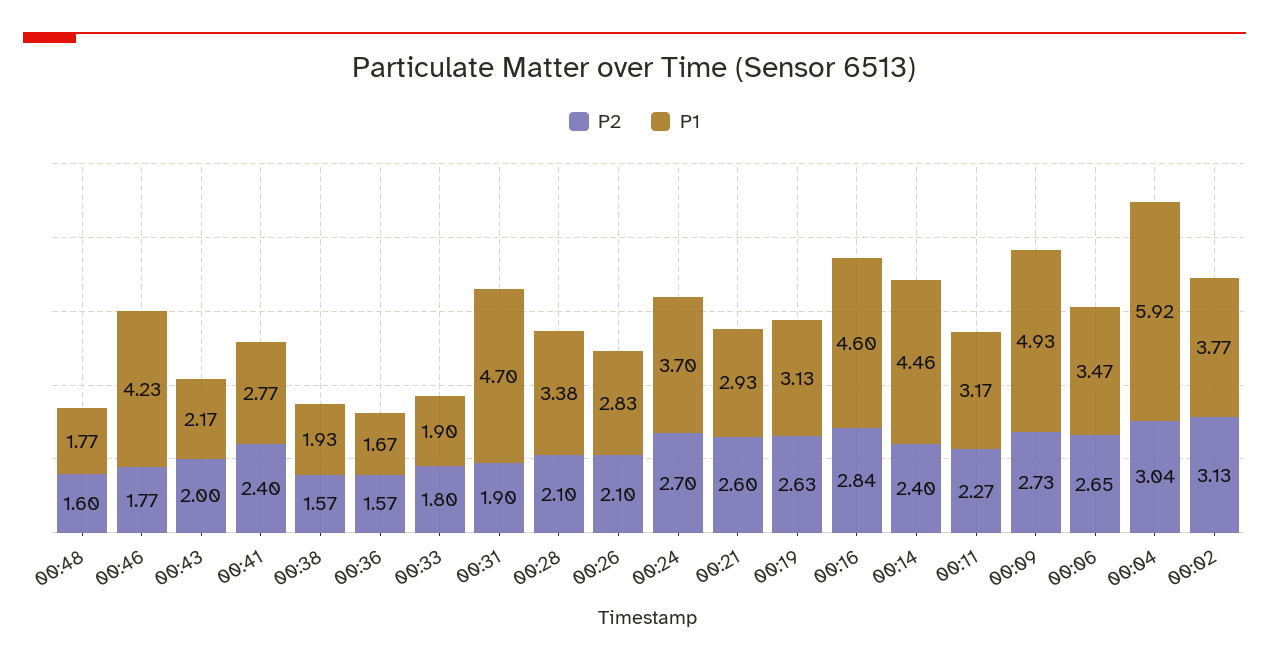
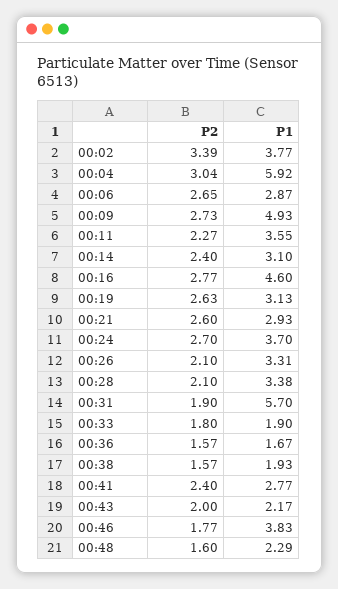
  {
    "P2": {
      "00:48": 1.6,
      "00:46": 1.77,
      "00:43": 2,
      "00:41": 2.4,
      "00:38": 1.57,
      "00:36": 1.57,
      "00:33": 1.8,
      "00:31": 1.9,
      "00:28": 2.1,
      "00:26": 2.1,
      "00:24": 2.7,
      "00:21": 2.6,
      "00:19": 2.63,
-     "00:16": 2.84,
+     "00:16": 2.77,
      "00:14": 2.4,
      "00:11": 2.27,
      "00:09": 2.73,
      "00:06": 2.65,
      "00:04": 3.04,
-     "00:02": 3.13
+     "00:02": 3.39
    },
    "P1": {
-     "00:48": 1.77,
+     "00:48": 2.29,
-     "00:46": 4.23,
+     "00:46": 3.83,
      "00:43": 2.17,
      "00:41": 2.77,
      "00:38": 1.93,
      "00:36": 1.67,
      "00:33": 1.9,
-     "00:31": 4.7,
+     "00:31": 5.7,
      "00:28": 3.38,
-     "00:26": 2.83,
+     "00:26": 3.31,
      "00:24": 3.7,
      "00:21": 2.93,
      "00:19": 3.13,
      "00:16": 4.6,
-     "00:14": 4.46,
+     "00:14": 3.1,
-     "00:11": 3.17,
+     "00:11": 3.55,
      "00:09": 4.93,
-     "00:06": 3.47,
+     "00:06": 2.87,
      "00:04": 5.92,
      "00:02": 3.77
    }
  }

